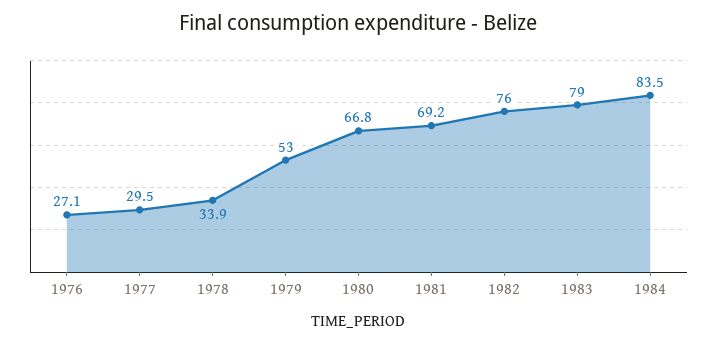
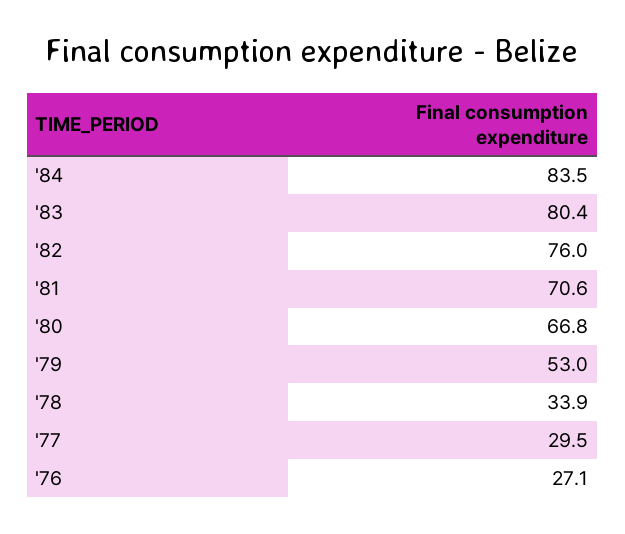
  {
    "1976": 27.1,
    "1977": 29.5,
    "1978": 33.9,
    "1979": 53,
    "1980": 66.8,
-   "1981": 69.2,
+   "1981": 70.6,
    "1982": 76,
-   "1983": 79,
+   "1983": 80.4,
    "1984": 83.5
  }

